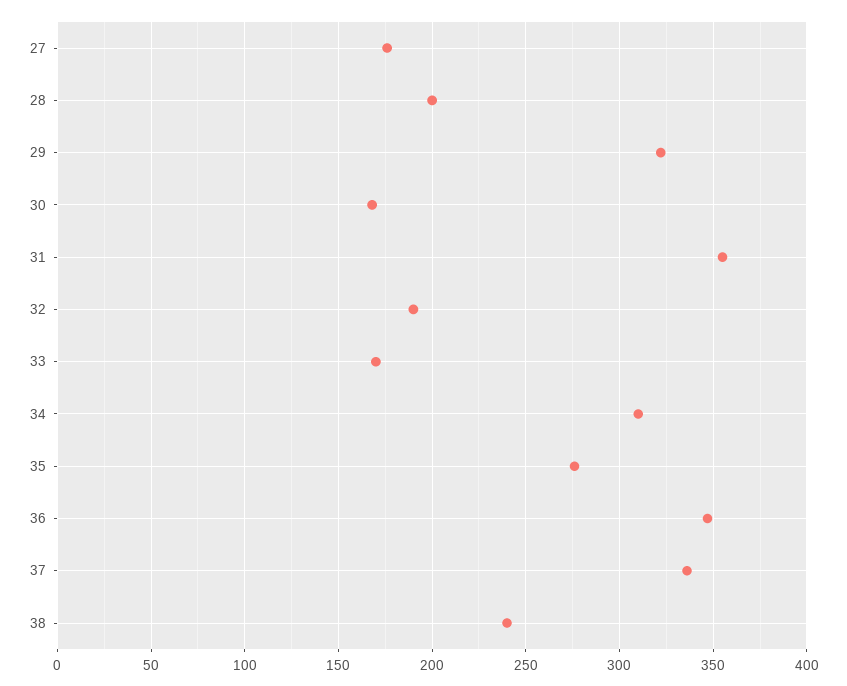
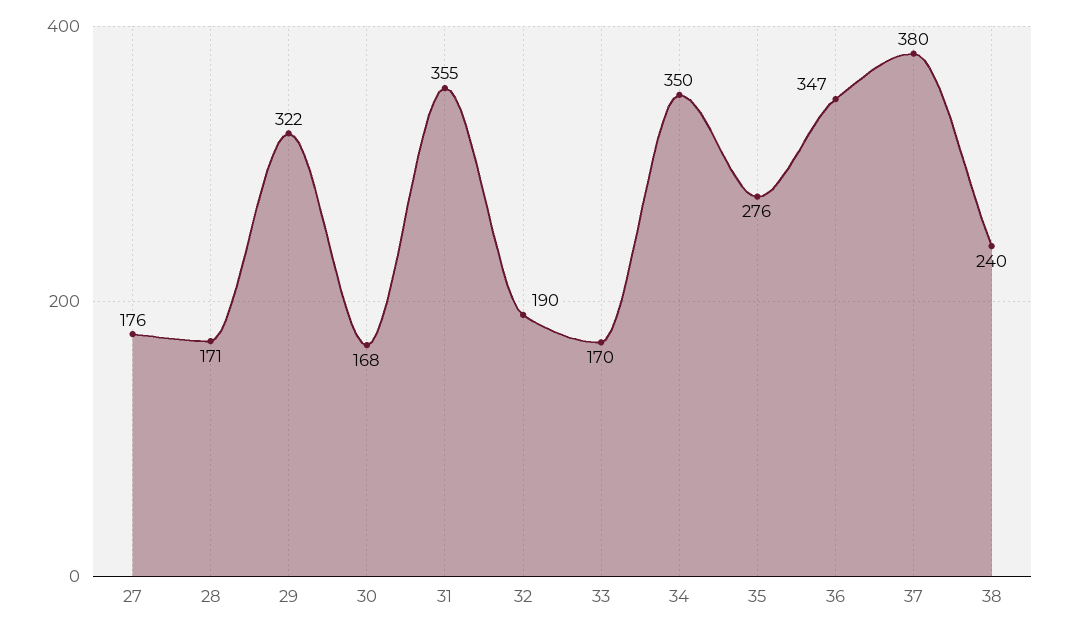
  {
    "27": 176,
-   "28": 200,
+   "28": 171,
    "29": 322,
    "30": 168,
    "31": 355,
    "32": 190,
    "33": 170,
-   "34": 310,
+   "34": 350,
    "35": 276,
    "36": 347,
-   "37": 335,
+   "37": 380,
    "38": 240
  }

